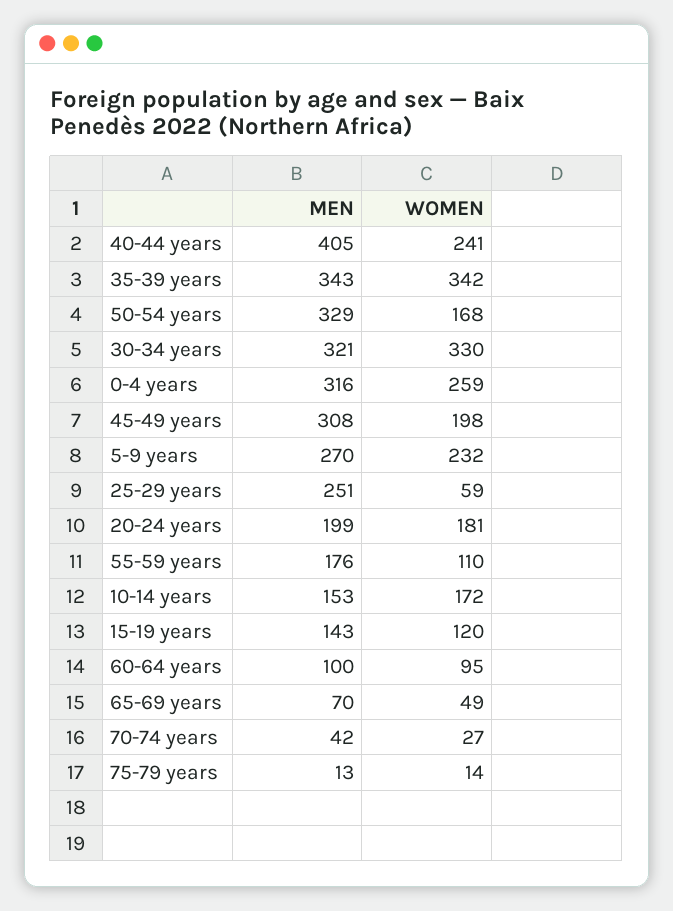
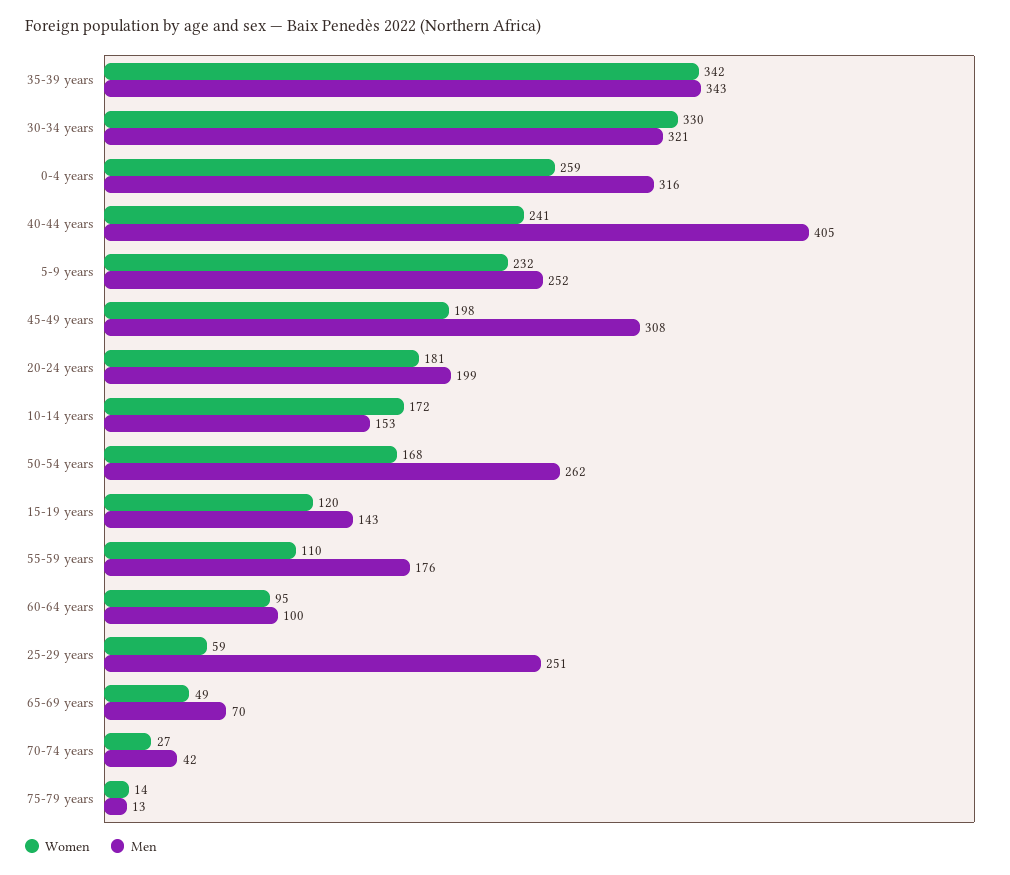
  {
    "MEN": {
      "40-44 years": 405,
      "35-39 years": 343,
-     "50-54 years": 329,
+     "50-54 years": 262,
      "30-34 years": 321,
      "0-4 years": 316,
      "45-49 years": 308,
-     "5-9 years": 270,
+     "5-9 years": 252,
      "25-29 years": 251,
      "20-24 years": 199,
      "55-59 years": 176,
      "10-14 years": 153,
      "15-19 years": 143,
      "60-64 years": 100,
      "65-69 years": 70,
      "70-74 years": 42,
      "75-79 years": 13
    },
    "WOMEN": {
      "40-44 years": 241,
      "35-39 years": 342,
      "50-54 years": 168,
      "30-34 years": 330,
      "0-4 years": 259,
      "45-49 years": 198,
      "5-9 years": 232,
      "25-29 years": 59,
      "20-24 years": 181,
      "55-59 years": 110,
      "10-14 years": 172,
      "15-19 years": 120,
      "60-64 years": 95,
      "65-69 years": 49,
      "70-74 years": 27,
      "75-79 years": 14
    }
  }

